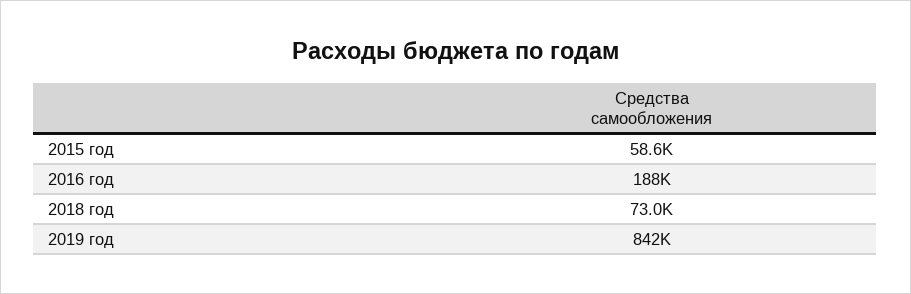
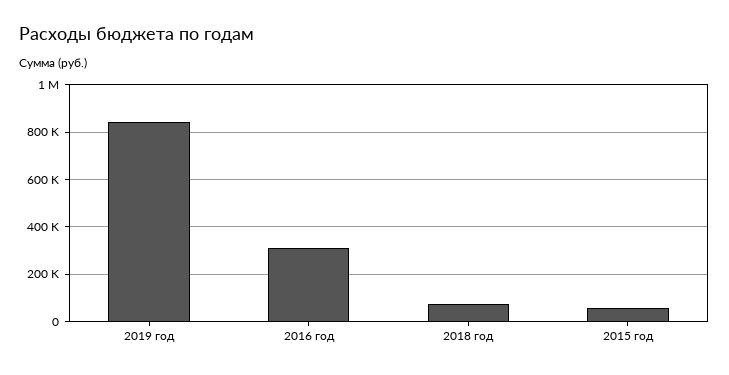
  {
    "2015 год": 58600,
-   "2016 год": 188000,
+   "2016 год": 300000,
    "2018 год": 73000,
    "2019 год": 842000
  }

